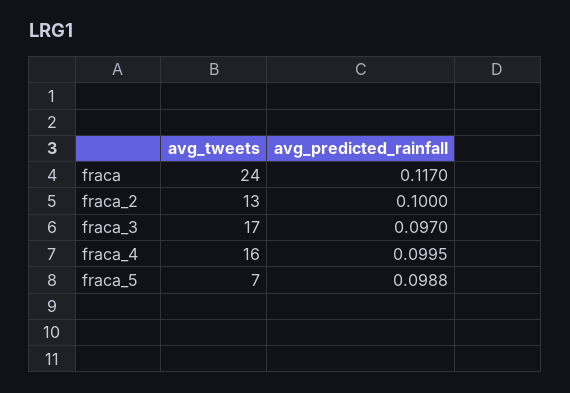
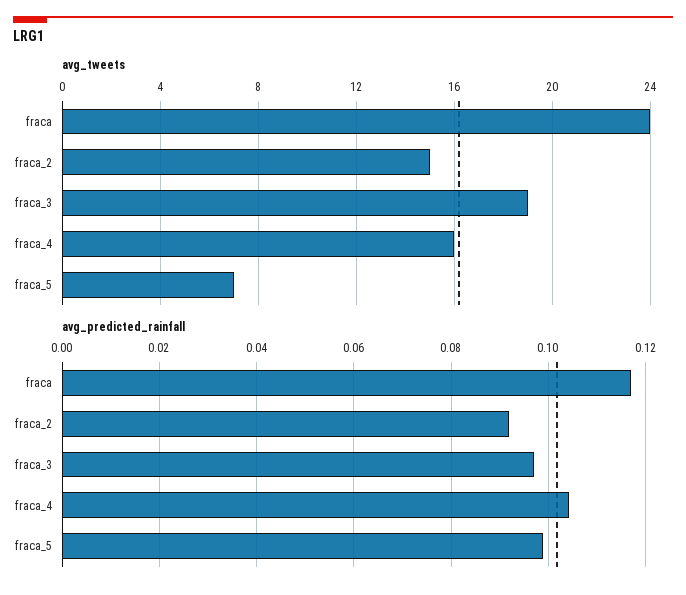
  {
    "avg_tweets": {
      "fraca": 24,
-     "fraca_2": 13,
+     "fraca_2": 15,
-     "fraca_3": 17,
+     "fraca_3": 19,
      "fraca_4": 16,
      "fraca_5": 7
    },
    "avg_predicted_rainfall": {
      "fraca": 0.117,
-     "fraca_2": 0.1,
+     "fraca_2": 0.092,
      "fraca_3": 0.097,
-     "fraca_4": 0.0995,
+     "fraca_4": 0.104,
      "fraca_5": 0.0988
    }
  }

